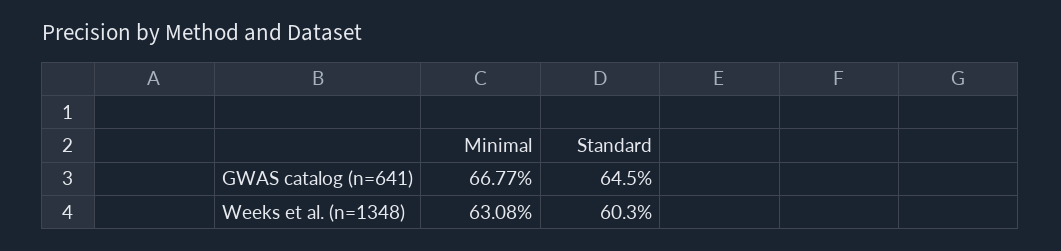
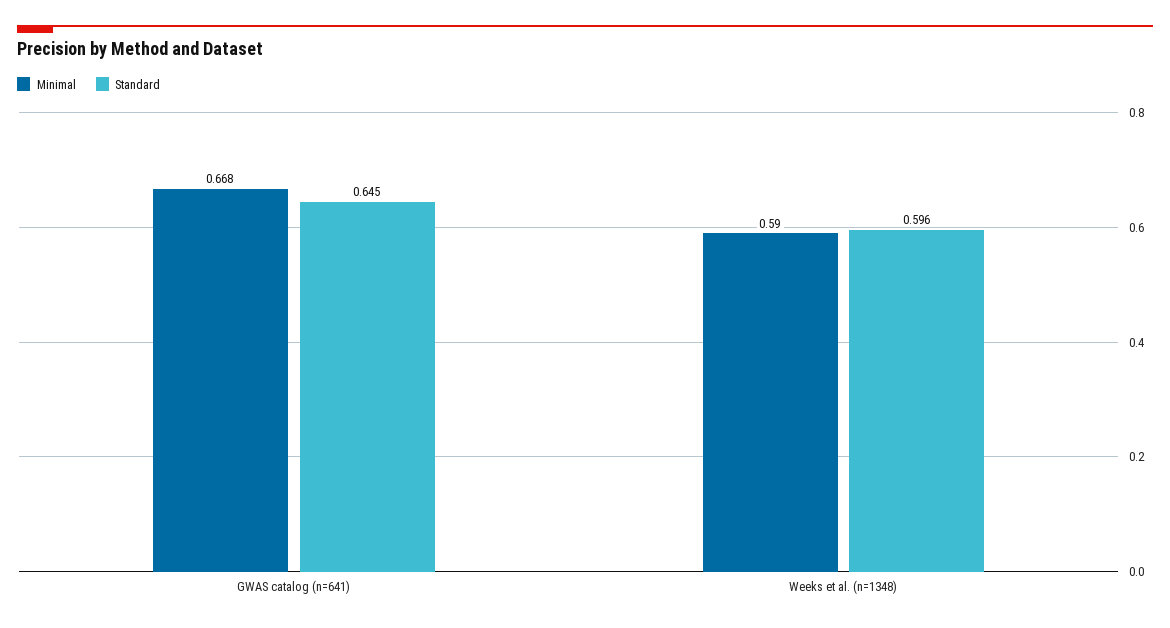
  {
    "Minimal": {
      "GWAS catalog (n=641)": 0.6677,
-     "Weeks et al. (n=1348)": 0.6308
+     "Weeks et al. (n=1348)": 0.59
    },
    "Standard": {
      "GWAS catalog (n=641)": 0.645,
-     "Weeks et al. (n=1348)": 0.603
+     "Weeks et al. (n=1348)": 0.596
    }
  }

